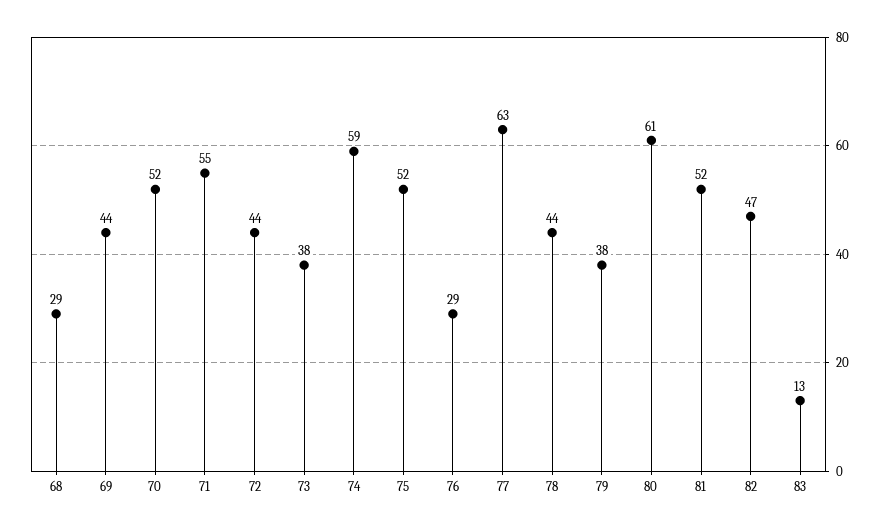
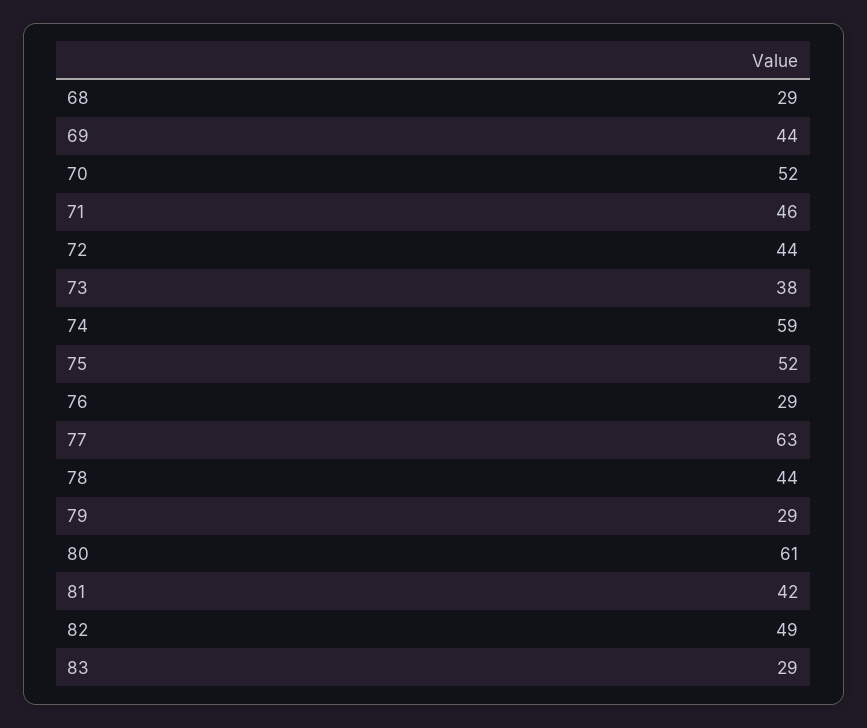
  {
    "68": 29,
    "69": 44,
    "70": 52,
-   "71": 55,
+   "71": 46,
    "72": 44,
    "73": 38,
    "74": 59,
    "75": 52,
    "76": 29,
    "77": 63,
    "78": 44,
-   "79": 38,
+   "79": 29,
    "80": 61,
-   "81": 52,
+   "81": 42,
-   "82": 47,
+   "82": 49,
-   "83": 13
+   "83": 29
  }

